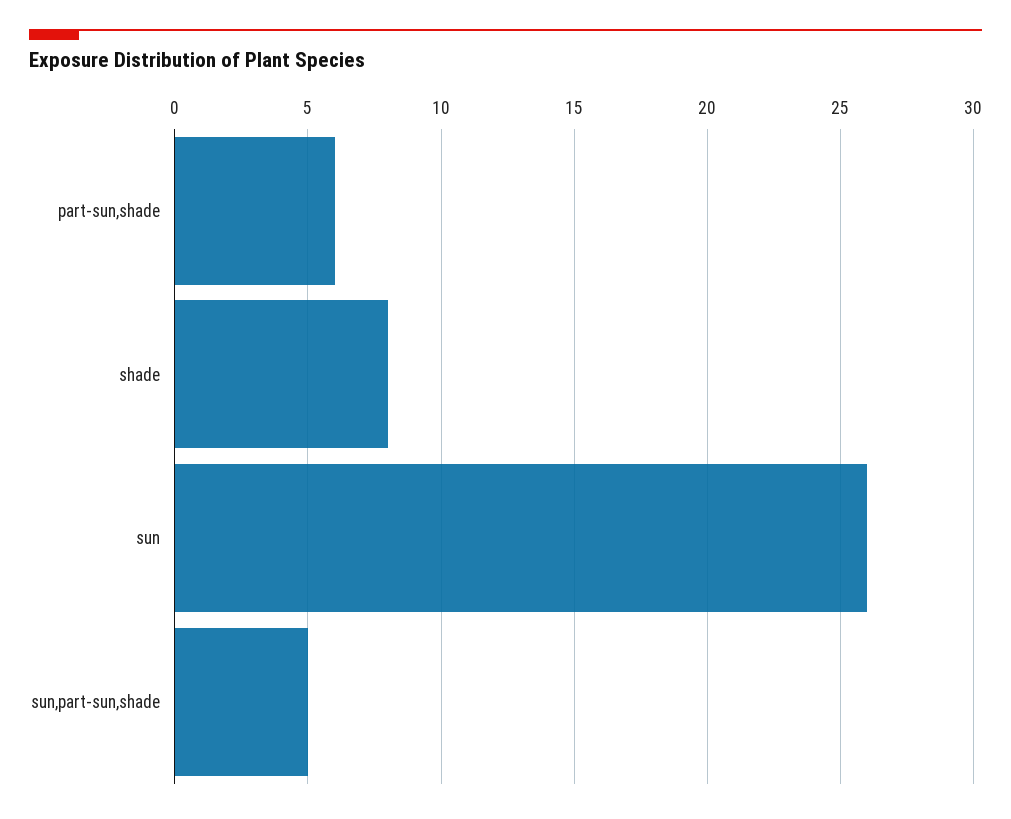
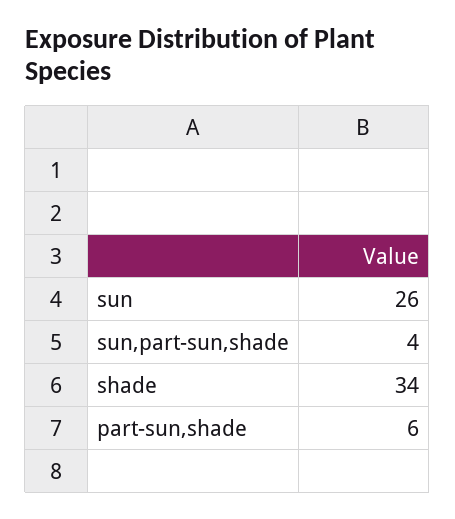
  {
    "part-sun,shade": 6,
-   "shade": 8,
+   "shade": 34,
    "sun": 26,
-   "sun,part-sun,shade": 5
+   "sun,part-sun,shade": 4
  }

